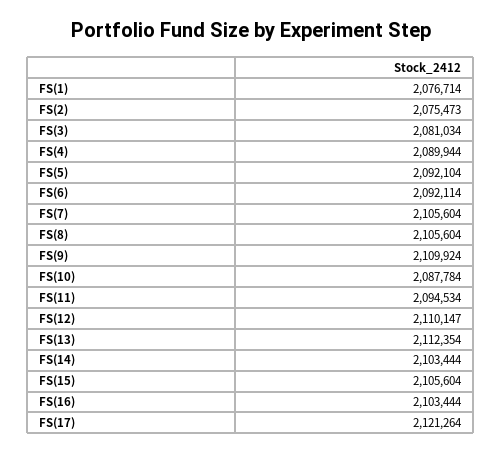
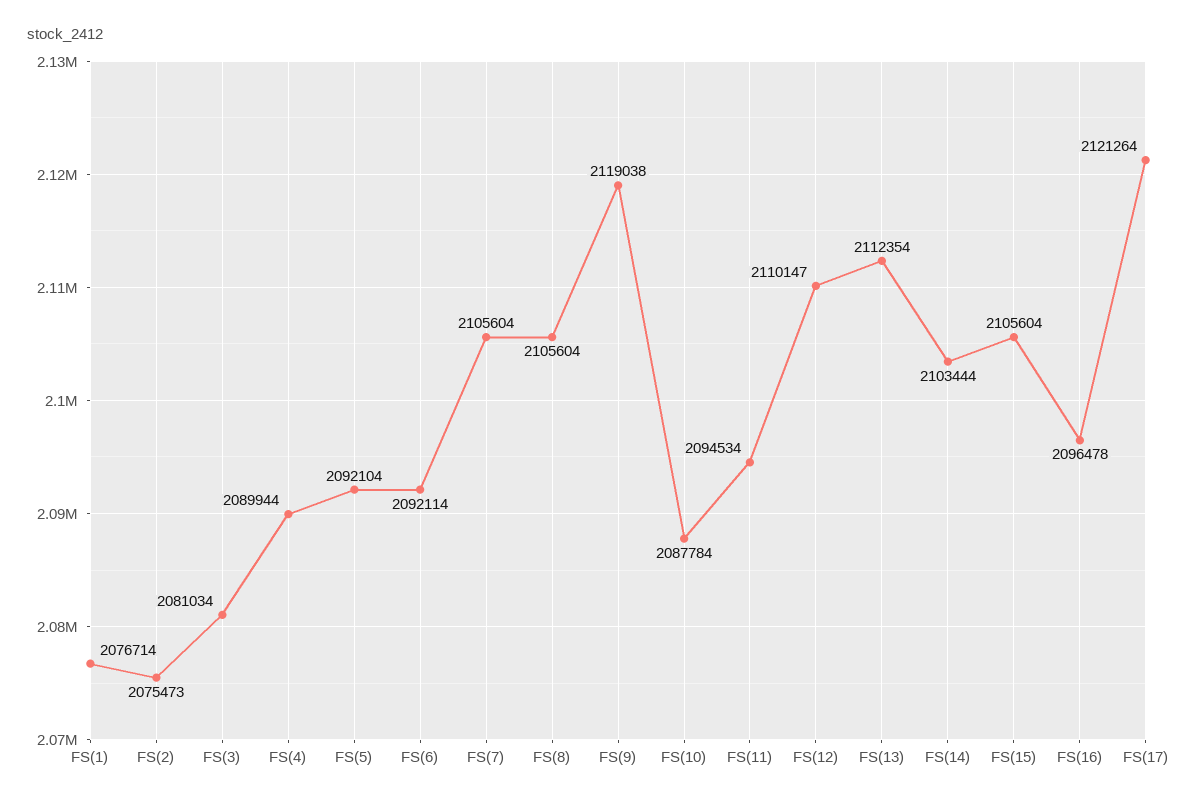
  {
    "FS(1)": 2076714,
    "FS(2)": 2075473,
    "FS(3)": 2081034,
    "FS(4)": 2089944,
    "FS(5)": 2092104,
    "FS(6)": 2092114,
    "FS(7)": 2105604,
    "FS(8)": 2105604,
-   "FS(9)": 2109924,
+   "FS(9)": 2119038,
    "FS(10)": 2087784,
    "FS(11)": 2094534,
    "FS(12)": 2110147,
    "FS(13)": 2112354,
    "FS(14)": 2103444,
    "FS(15)": 2105604,
-   "FS(16)": 2103444,
+   "FS(16)": 2096478,
    "FS(17)": 2121264
  }

